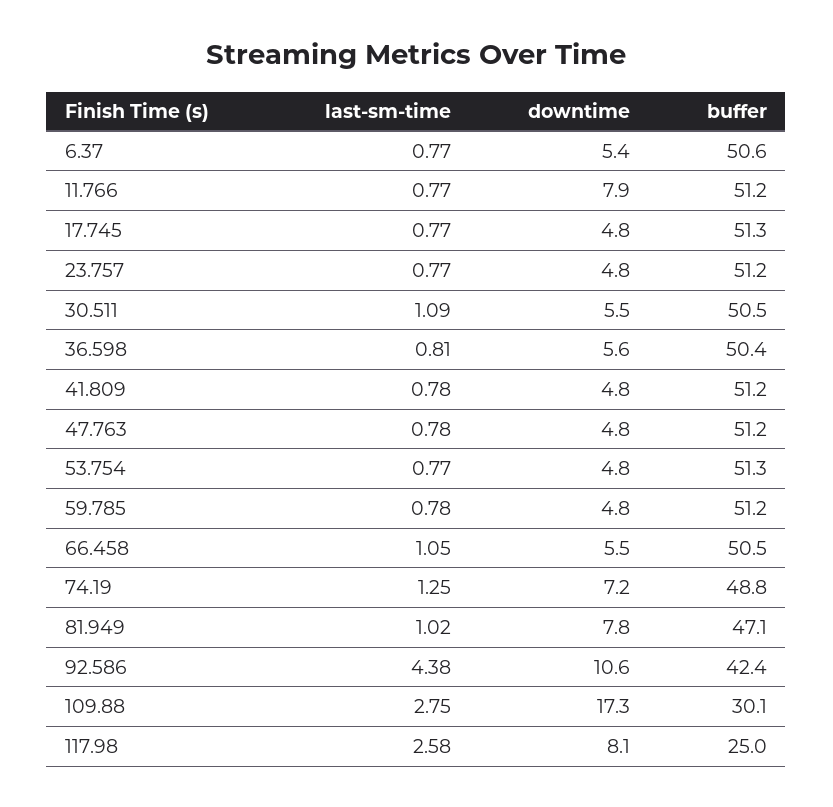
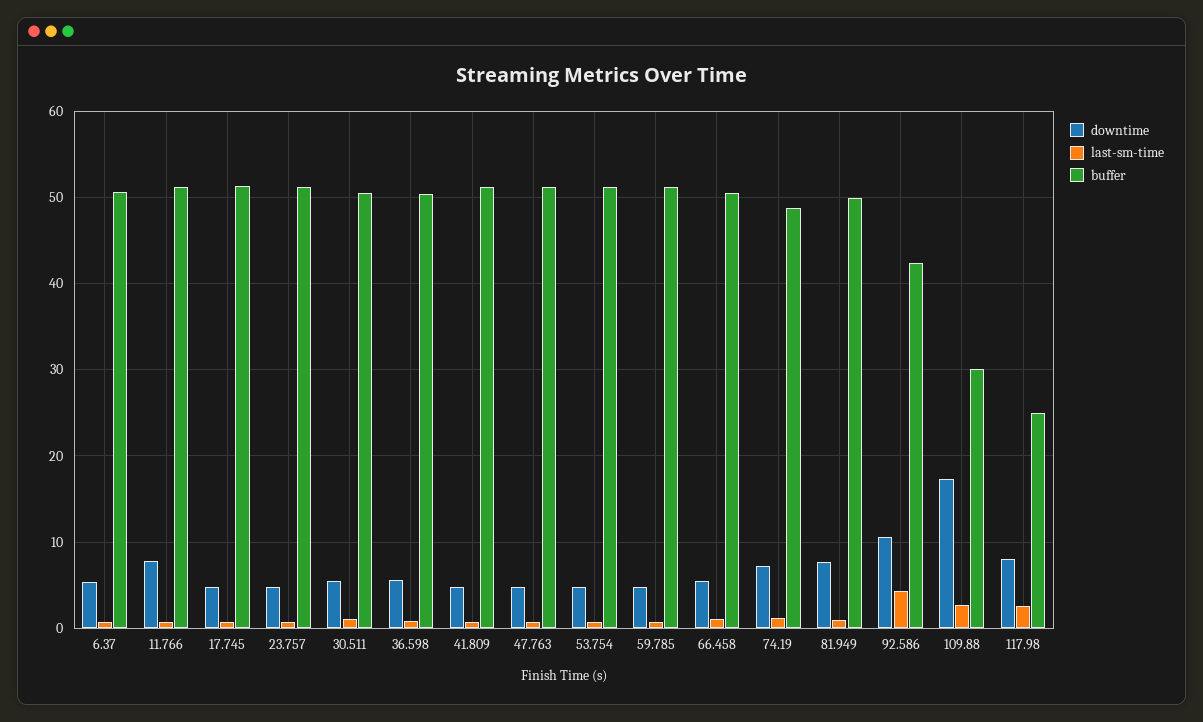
  {
    "last-sm-time": {
      "6.37": 0.77,
      "11.766": 0.77,
      "17.745": 0.77,
      "23.757": 0.77,
      "30.511": 1.09,
      "36.598": 0.81,
      "41.809": 0.78,
      "47.763": 0.78,
      "53.754": 0.77,
      "59.785": 0.78,
      "66.458": 1.05,
      "74.19": 1.25,
      "81.949": 1.02,
      "92.586": 4.38,
      "109.88": 2.75,
      "117.98": 2.58
    },
    "downtime": {
      "6.37": 5.4,
      "11.766": 7.9,
      "17.745": 4.8,
      "23.757": 4.8,
      "30.511": 5.5,
      "36.598": 5.6,
      "41.809": 4.8,
      "47.763": 4.8,
      "53.754": 4.8,
      "59.785": 4.8,
      "66.458": 5.5,
      "74.19": 7.2,
      "81.949": 7.8,
      "92.586": 10.6,
      "109.88": 17.3,
      "117.98": 8.1
    },
    "buffer": {
      "6.37": 50.6,
      "11.766": 51.2,
      "17.745": 51.3,
      "23.757": 51.2,
      "30.511": 50.5,
      "36.598": 50.4,
      "41.809": 51.2,
      "47.763": 51.2,
      "53.754": 51.3,
      "59.785": 51.2,
      "66.458": 50.5,
      "74.19": 48.8,
-     "81.949": 47.1,
+     "81.949": 50,
      "92.586": 42.4,
      "109.88": 30.1,
      "117.98": 25
    }
  }

